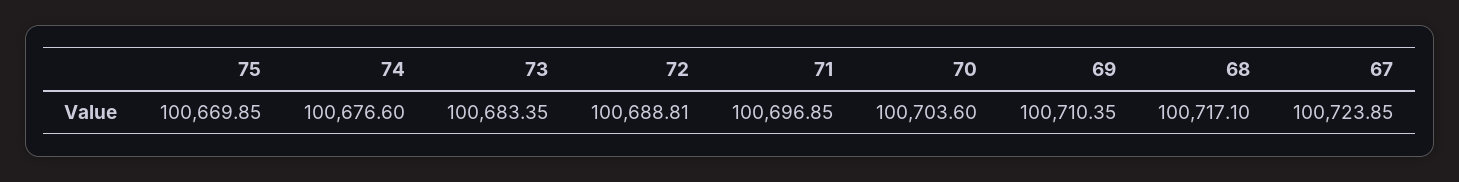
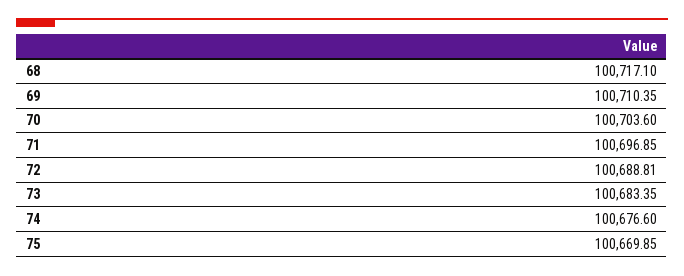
  {
    "75": 100669.85,
    "74": 100676.6,
    "73": 100683.35,
    "72": 100688.81,
    "71": 100696.85,
    "70": 100703.6,
    "69": 100710.35,
-   "68": 100717.1,
+   "68": 100717.1
-   "67": 100723.85
  }

